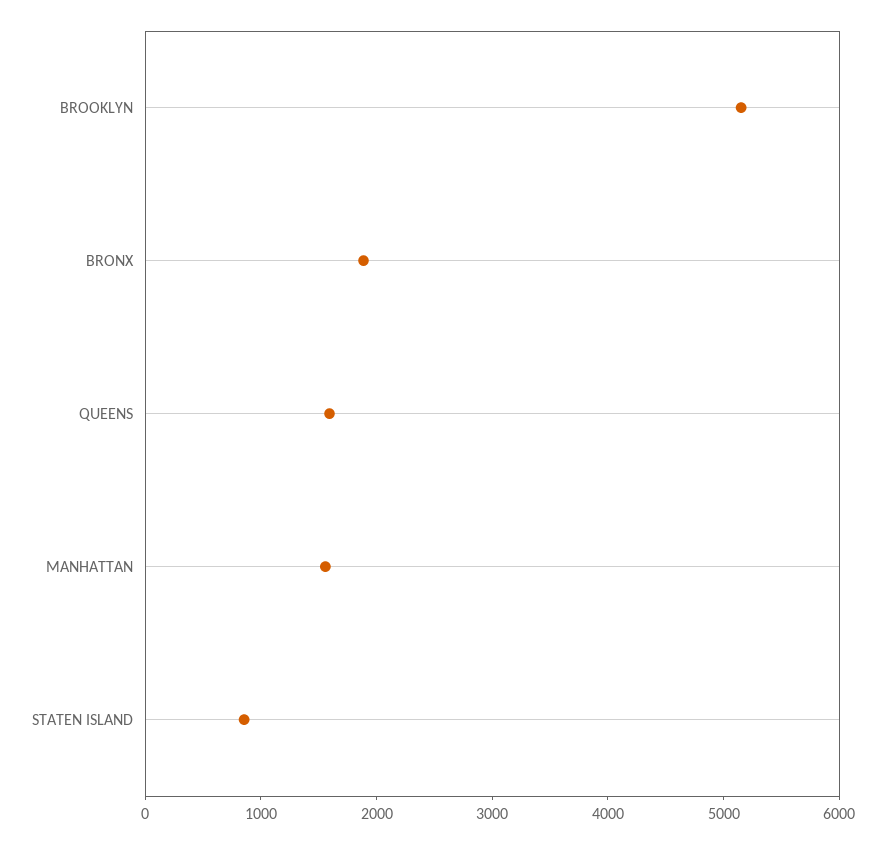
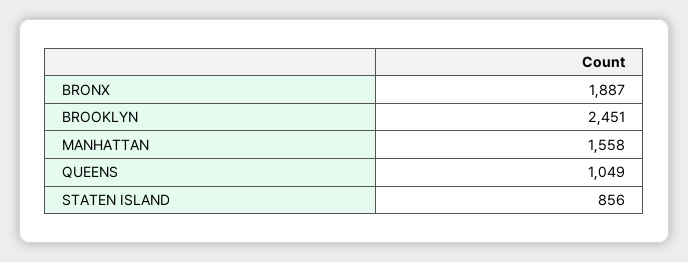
  {
-   "BROOKLYN": 5200,
+   "BROOKLYN": 2451,
    "BRONX": 1887,
-   "QUEENS": 1600,
+   "QUEENS": 1049,
    "MANHATTAN": 1558,
    "STATEN ISLAND": 856
  }

